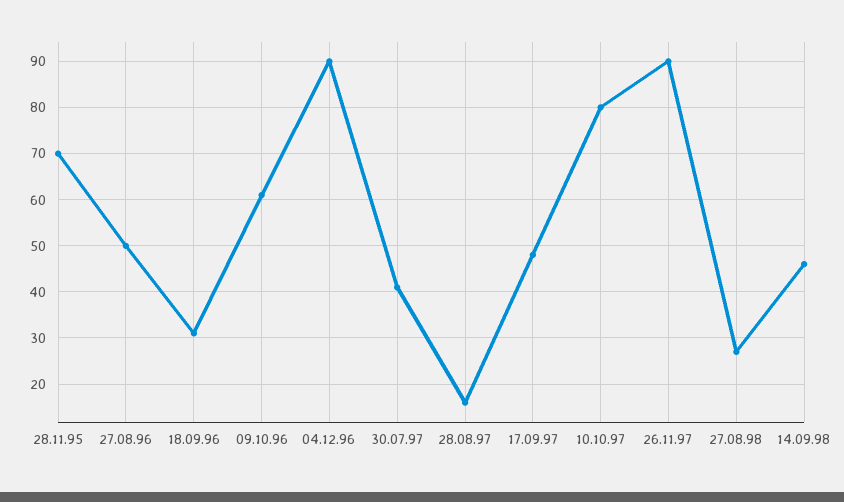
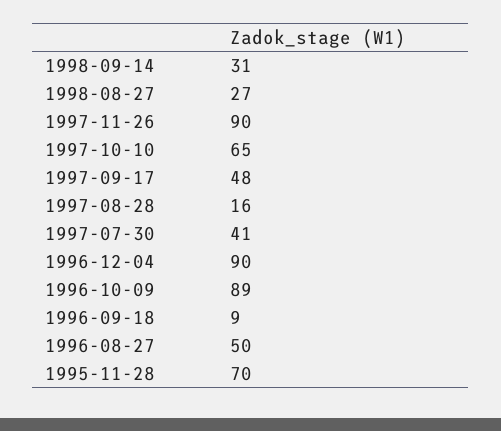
  {
    "28.11.95": 70,
    "27.08.96": 50,
-   "18.09.96": 30,
+   "18.09.96": 9,
-   "09.10.96": 60,
+   "09.10.96": 89,
    "04.12.96": 90,
    "30.07.97": 41,
    "28.08.97": 16,
    "17.09.97": 48,
-   "10.10.97": 80,
+   "10.10.97": 65,
    "26.11.97": 90,
    "27.08.98": 27,
-   "14.09.98": 45
+   "14.09.98": 31
  }

